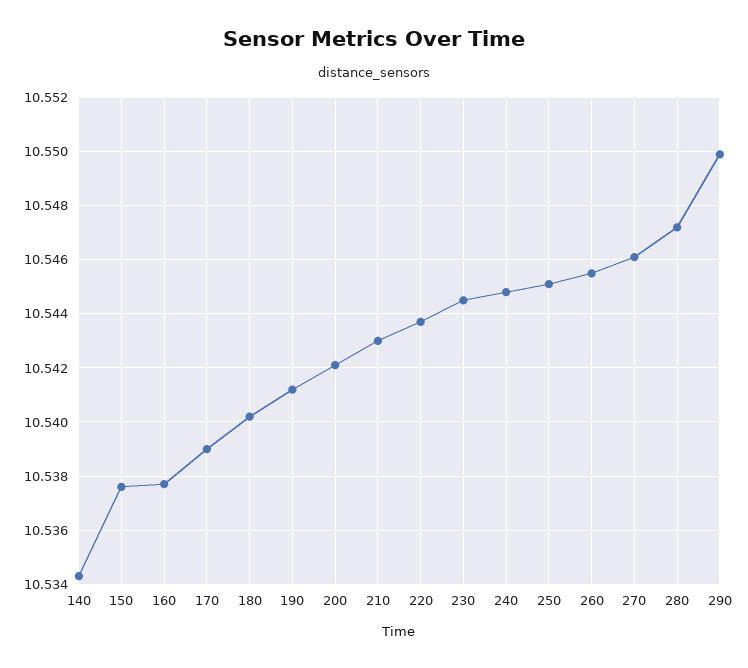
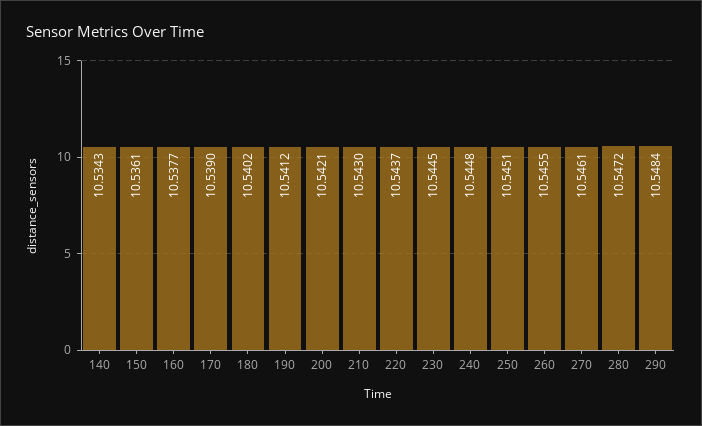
  {
    "140": 10.5343,
-   "150": 10.5375,
+   "150": 10.5361,
    "160": 10.5377,
    "170": 10.539,
    "180": 10.5402,
    "190": 10.5412,
    "200": 10.5421,
    "210": 10.543,
    "220": 10.5437,
    "230": 10.5445,
    "240": 10.5448,
    "250": 10.5451,
    "260": 10.5455,
    "270": 10.5461,
    "280": 10.5472,
-   "290": 10.55
+   "290": 10.5484
  }

